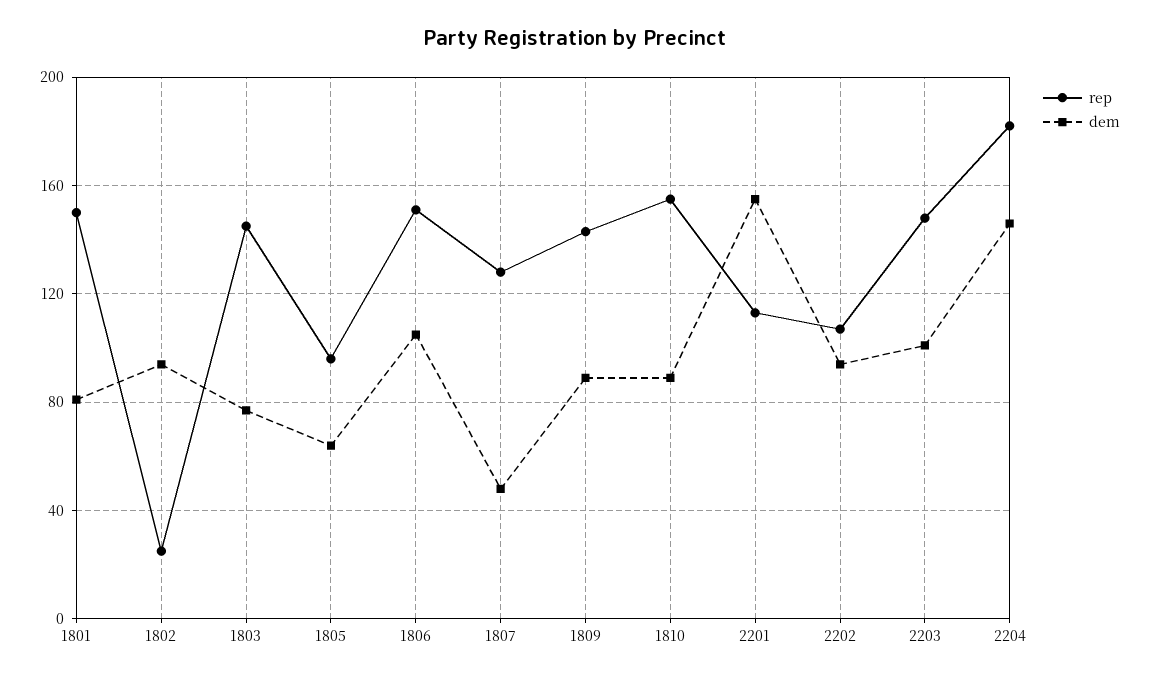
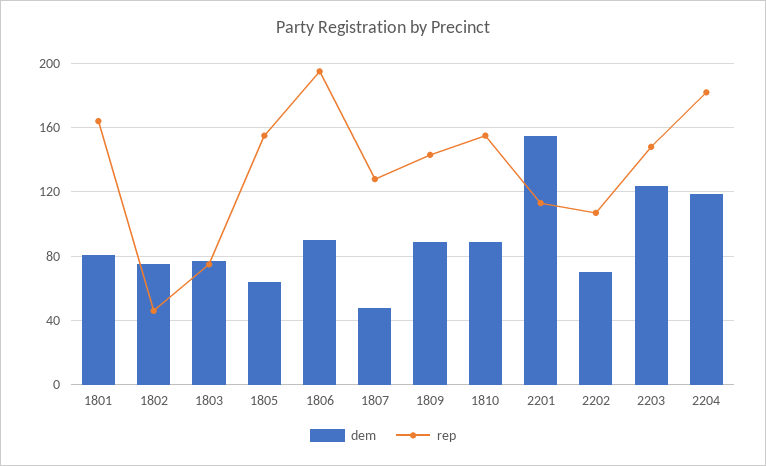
  {
    "rep": {
-     "1801": 150,
+     "1801": 165,
-     "1802": 25,
+     "1802": 45,
-     "1803": 145,
+     "1803": 75,
-     "1805": 95,
+     "1805": 155,
-     "1806": 150,
+     "1806": 195,
      "1807": 130,
      "1809": 145,
      "1810": 155,
      "2201": 115,
      "2202": 105,
      "2203": 150,
      "2204": 180
    },
    "dem": {
      "1801": 80,
-     "1802": 95,
+     "1802": 75,
      "1803": 75,
      "1805": 65,
-     "1806": 105,
+     "1806": 90,
      "1807": 50,
      "1809": 90,
      "1810": 90,
      "2201": 155,
-     "2202": 95,
+     "2202": 70,
-     "2203": 100,
+     "2203": 125,
-     "2204": 145
+     "2204": 120
    }
  }

